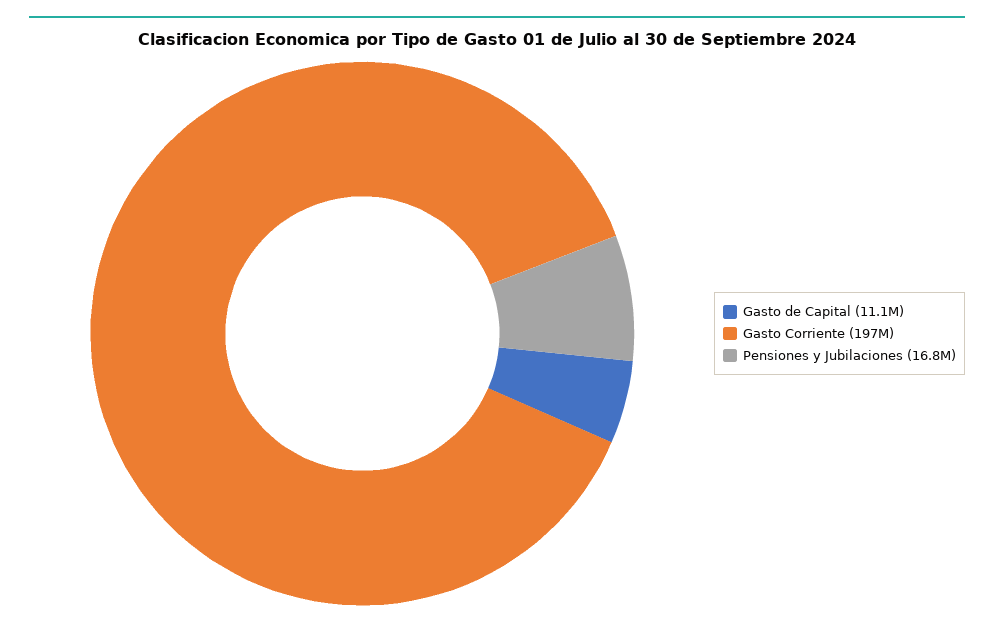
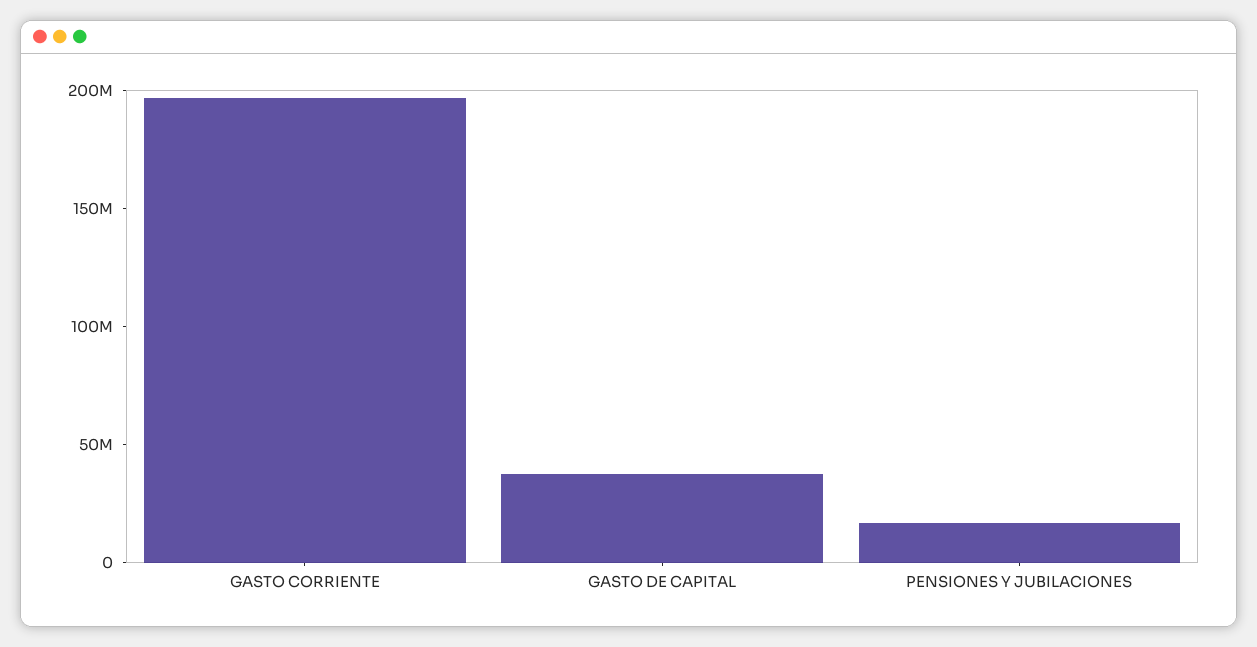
  {
-   "Gasto de Capital": 11100000,
+   "Gasto de Capital": 40000000,
    "Gasto Corriente": 197000000,
    "Pensiones y Jubilaciones": 16800000
  }

